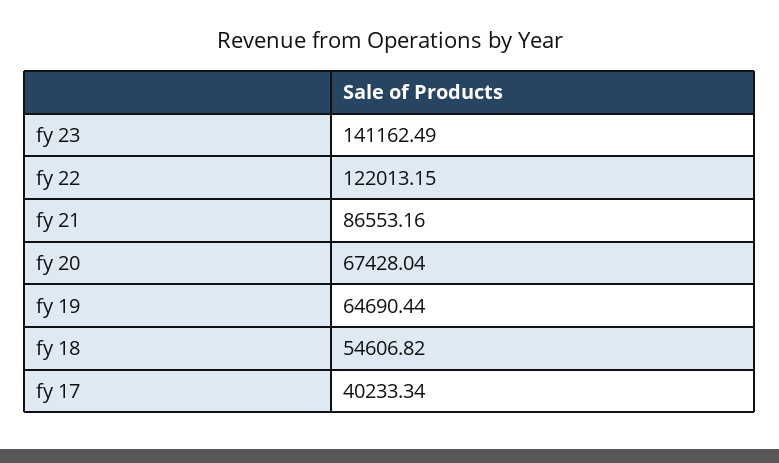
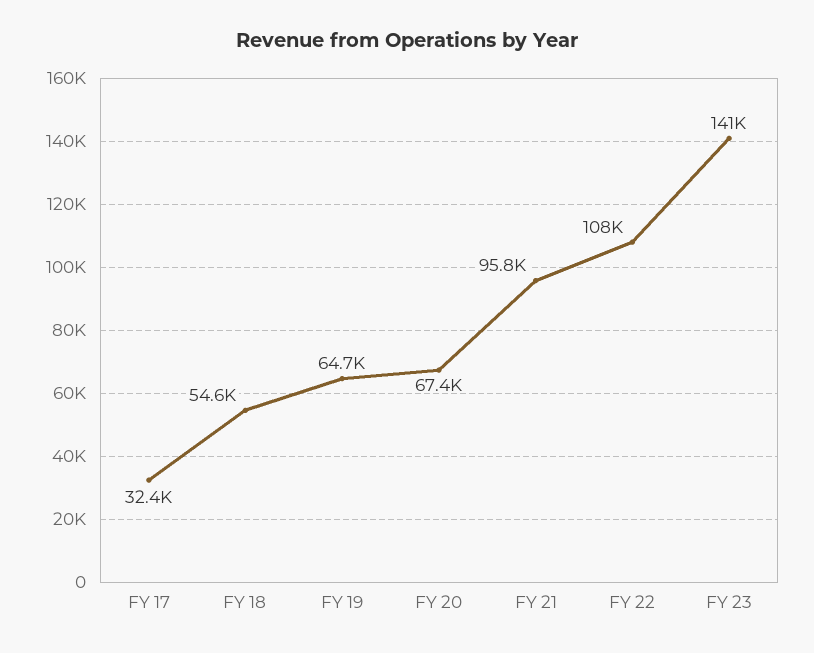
  {
    "fy 23": 141162.49,
-   "fy 22": 122013.15,
+   "fy 22": 108000,
-   "fy 21": 86553.16,
+   "fy 21": 95800,
    "fy 20": 67428.04,
    "fy 19": 64690.44,
    "fy 18": 54606.82,
-   "fy 17": 40233.34
+   "fy 17": 32400
  }

